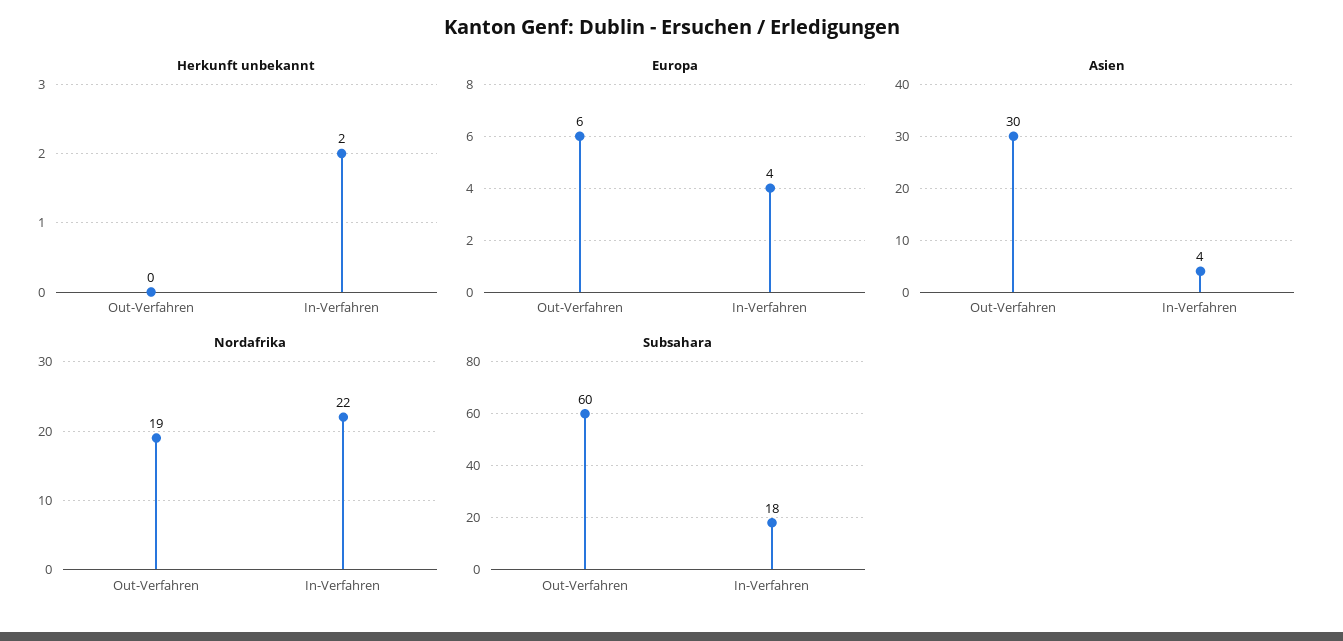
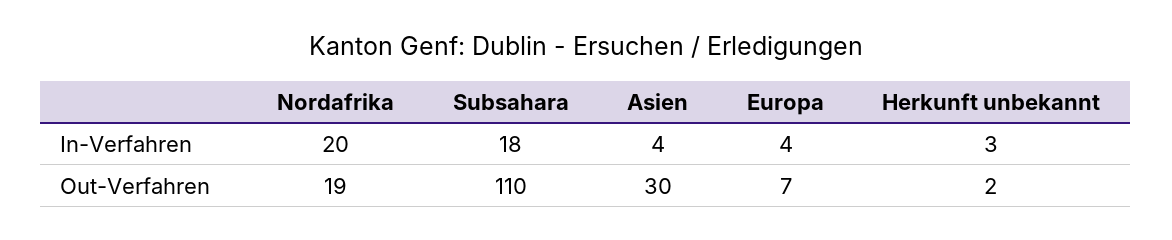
  {
    "Herkunft unbekannt": {
-     "Out-Verfahren": 0,
+     "Out-Verfahren": 2,
-     "In-Verfahren": 2
+     "In-Verfahren": 3
    },
    "Europa": {
-     "Out-Verfahren": 6,
+     "Out-Verfahren": 7,
      "In-Verfahren": 4
    },
    "Asien": {
      "Out-Verfahren": 30,
      "In-Verfahren": 4
    },
    "Nordafrika": {
      "Out-Verfahren": 19,
-     "In-Verfahren": 22
+     "In-Verfahren": 20
    },
    "Subsahara": {
-     "Out-Verfahren": 60,
+     "Out-Verfahren": 110,
      "In-Verfahren": 18
    }
  }

